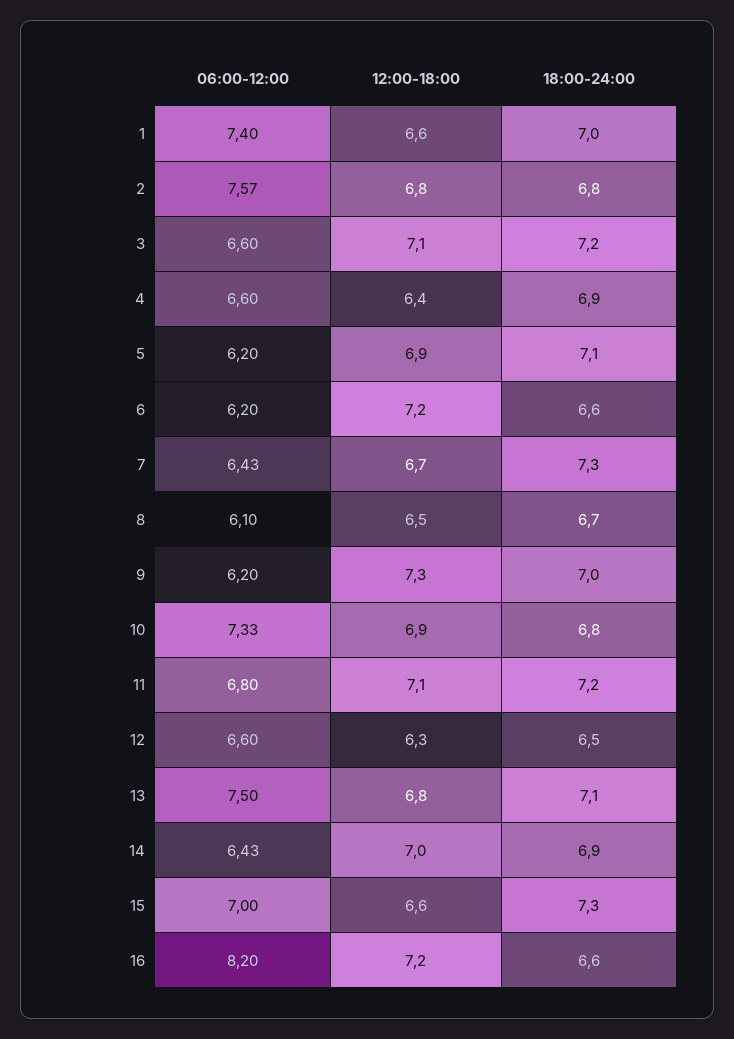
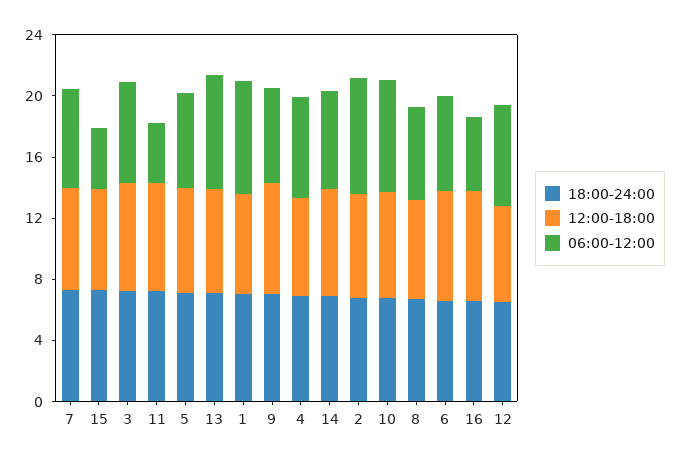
  {
    "06:00-12:00": {
      "1": 7.4,
      "2": 7.57,
      "3": 6.6,
      "4": 6.6,
      "5": 6.2,
      "6": 6.2,
      "7": 6.43,
      "8": 6.1,
      "9": 6.2,
      "10": 7.33,
-     "11": 6.8,
+     "11": 4,
      "12": 6.6,
      "13": 7.5,
      "14": 6.43,
-     "15": 7,
+     "15": 4,
-     "16": 8.2
+     "16": 5
    },
    "12:00-18:00": {
      "1": 6.6,
      "2": 6.8,
      "3": 7.1,
      "4": 6.4,
      "5": 6.9,
      "6": 7.2,
      "7": 6.7,
      "8": 6.5,
      "9": 7.3,
      "10": 6.9,
      "11": 7.1,
      "12": 6.3,
      "13": 6.8,
      "14": 7,
      "15": 6.6,
      "16": 7.2
    },
    "18:00-24:00": {
      "1": 7,
      "2": 6.8,
      "3": 7.2,
      "4": 6.9,
      "5": 7.1,
      "6": 6.6,
      "7": 7.3,
      "8": 6.7,
      "9": 7,
      "10": 6.8,
      "11": 7.2,
      "12": 6.5,
      "13": 7.1,
      "14": 6.9,
      "15": 7.3,
      "16": 6.6
    }
  }

